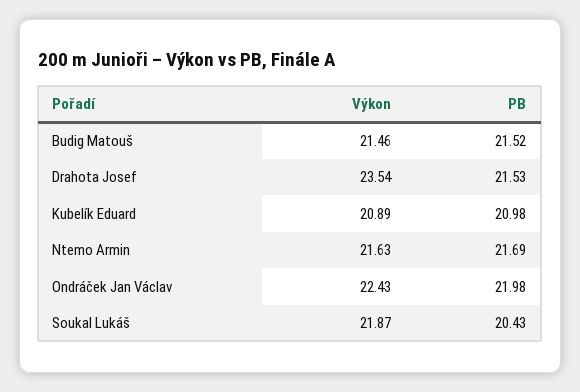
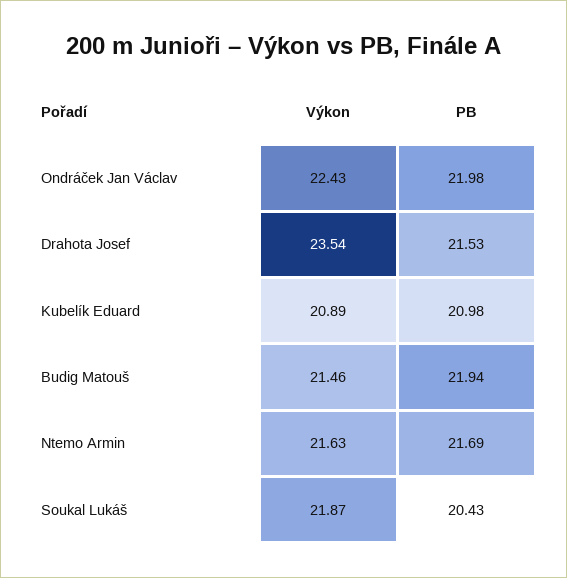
  {
    "Výkon": {
      "Budig Matouš": 21.46,
      "Drahota Josef": 23.54,
      "Kubelík Eduard": 20.89,
      "Ntemo Armin": 21.63,
      "Ondráček Jan Václav": 22.43,
      "Soukal Lukáš": 21.87
    },
    "PB": {
-     "Budig Matouš": 21.52,
+     "Budig Matouš": 21.94,
      "Drahota Josef": 21.53,
      "Kubelík Eduard": 20.98,
      "Ntemo Armin": 21.69,
      "Ondráček Jan Václav": 21.98,
      "Soukal Lukáš": 20.43
    }
  }

